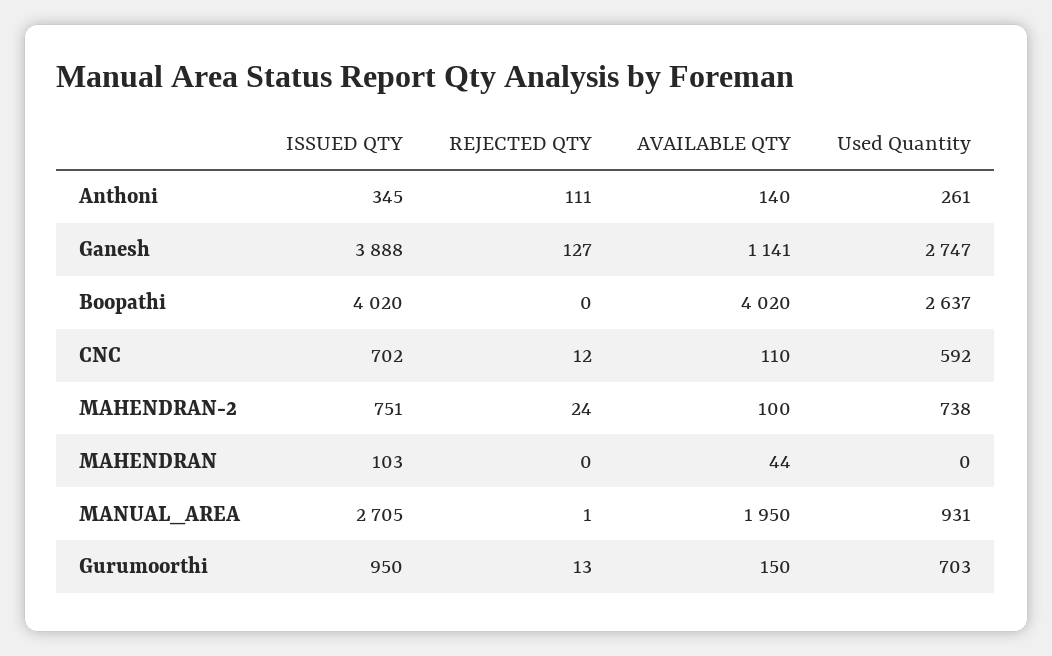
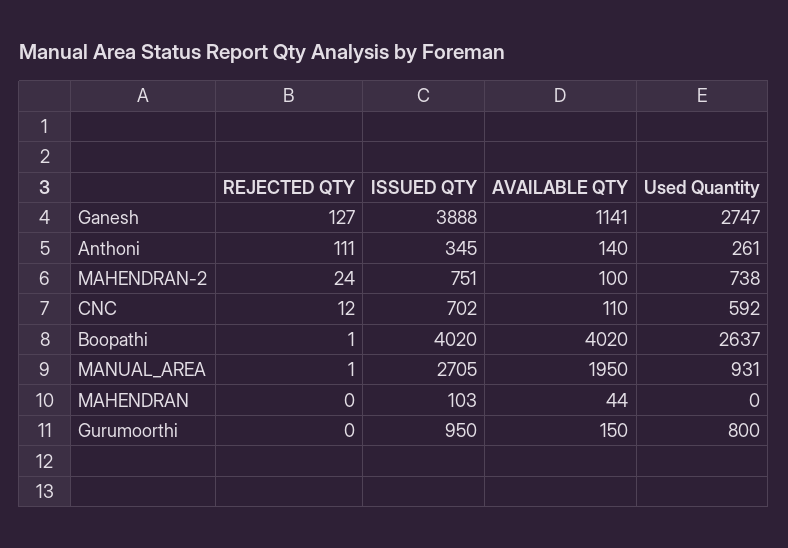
  {
    "ISSUED QTY": {
      "Anthoni": 345,
      "Ganesh": 3888,
      "Boopathi": 4020,
      "CNC": 702,
      "MAHENDRAN-2": 751,
      "MAHENDRAN": 103,
      "MANUAL_AREA": 2705,
      "Gurumoorthi": 950
    },
    "REJECTED QTY": {
      "Anthoni": 111,
      "Ganesh": 127,
-     "Boopathi": 0,
+     "Boopathi": 1,
      "CNC": 12,
      "MAHENDRAN-2": 24,
      "MAHENDRAN": 0,
      "MANUAL_AREA": 1,
-     "Gurumoorthi": 13
+     "Gurumoorthi": 0
    },
    "AVAILABLE QTY": {
      "Anthoni": 140,
      "Ganesh": 1141,
      "Boopathi": 4020,
      "CNC": 110,
      "MAHENDRAN-2": 100,
      "MAHENDRAN": 44,
      "MANUAL_AREA": 1950,
      "Gurumoorthi": 150
    },
    "Used Quantity": {
      "Anthoni": 261,
      "Ganesh": 2747,
      "Boopathi": 2637,
      "CNC": 592,
      "MAHENDRAN-2": 738,
      "MAHENDRAN": 0,
      "MANUAL_AREA": 931,
-     "Gurumoorthi": 703
+     "Gurumoorthi": 800
    }
  }

